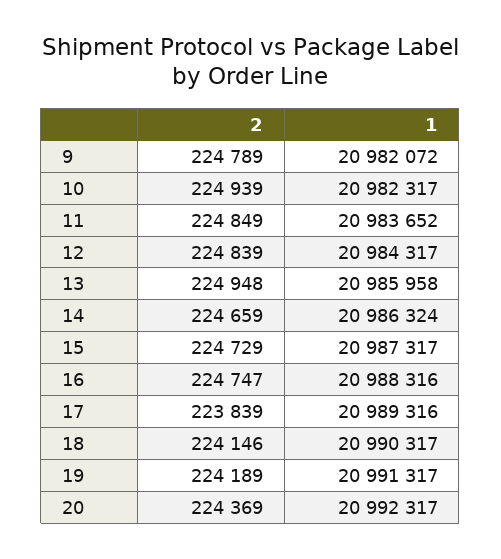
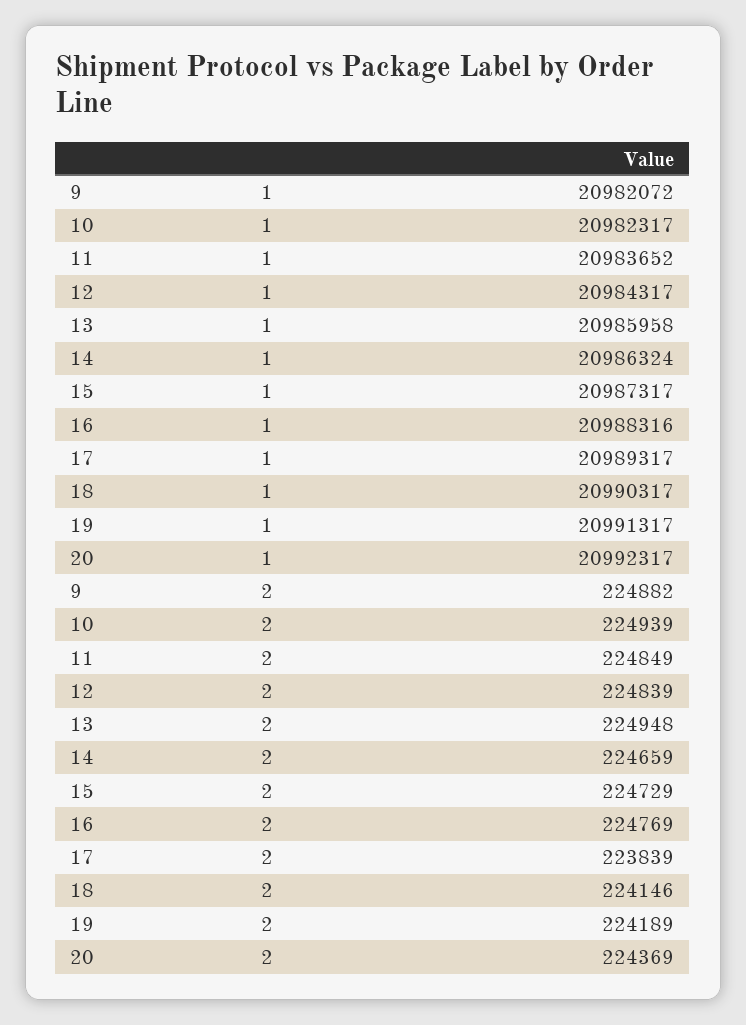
  {
    "2": {
-     "9": 224789,
+     "9": 224882,
      "10": 224939,
      "11": 224849,
      "12": 224839,
      "13": 224948,
      "14": 224659,
      "15": 224729,
-     "16": 224747,
+     "16": 224769,
      "17": 223839,
      "18": 224146,
      "19": 224189,
      "20": 224369
    },
    "1": {
      "9": 20982072,
      "10": 20982317,
      "11": 20983652,
      "12": 20984317,
      "13": 20985958,
      "14": 20986324,
      "15": 20987317,
      "16": 20988316,
-     "17": 20989316,
+     "17": 20989317,
      "18": 20990317,
      "19": 20991317,
      "20": 20992317
    }
  }

